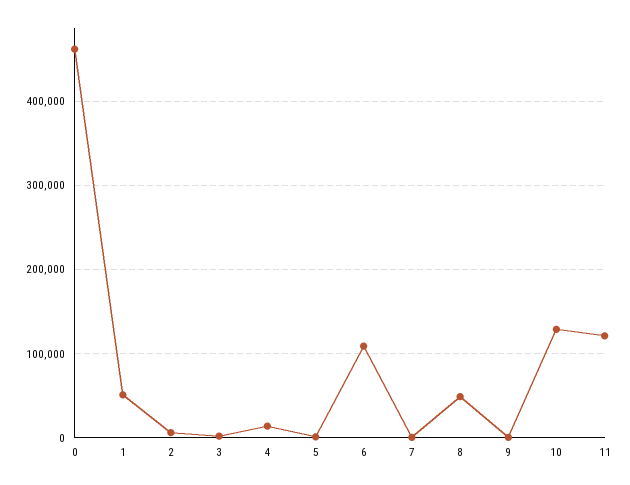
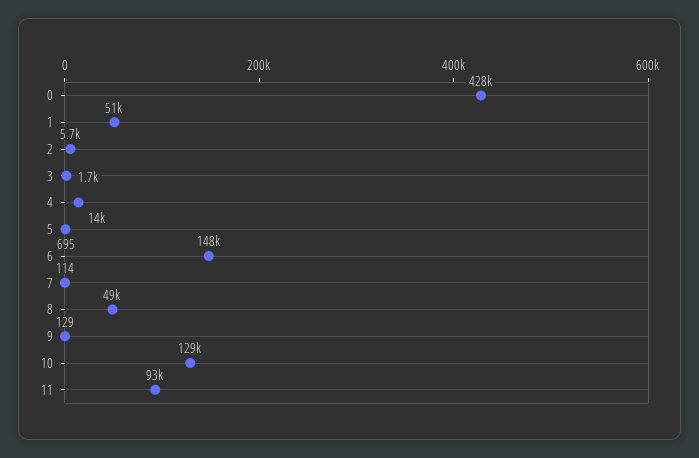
  {
-   "0": 460000,
+   "0": 428000,
    "1": 51000,
    "2": 5700,
    "3": 1700,
    "4": 14000,
    "5": 695,
-   "6": 110000,
+   "6": 148000,
    "7": 114,
    "8": 49000,
    "9": 129,
    "10": 129000,
-   "11": 120000
+   "11": 93000
  }

